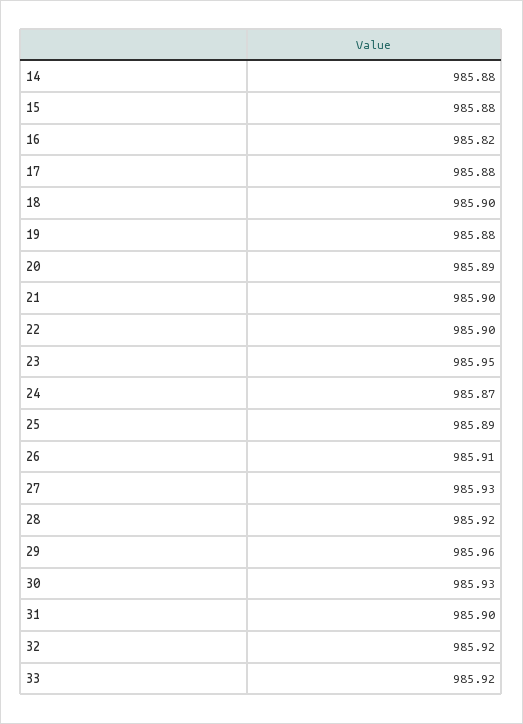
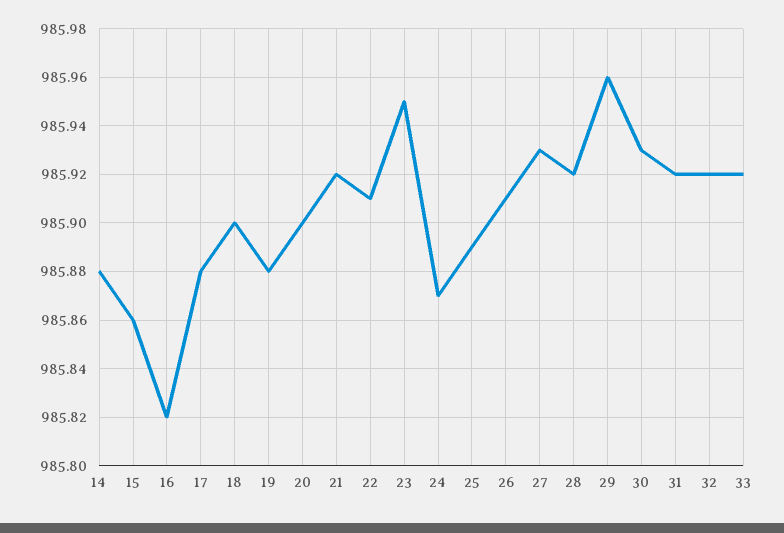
  {
    "14": 985.88,
-   "15": 985.88,
+   "15": 985.86,
    "16": 985.82,
    "17": 985.88,
    "18": 985.9,
    "19": 985.88,
-   "20": 985.89,
+   "20": 985.9,
-   "21": 985.9,
+   "21": 985.92,
-   "22": 985.9,
+   "22": 985.91,
    "23": 985.95,
    "24": 985.87,
    "25": 985.89,
    "26": 985.91,
    "27": 985.93,
    "28": 985.92,
    "29": 985.96,
    "30": 985.93,
-   "31": 985.9,
+   "31": 985.92,
    "32": 985.92,
    "33": 985.92
  }

